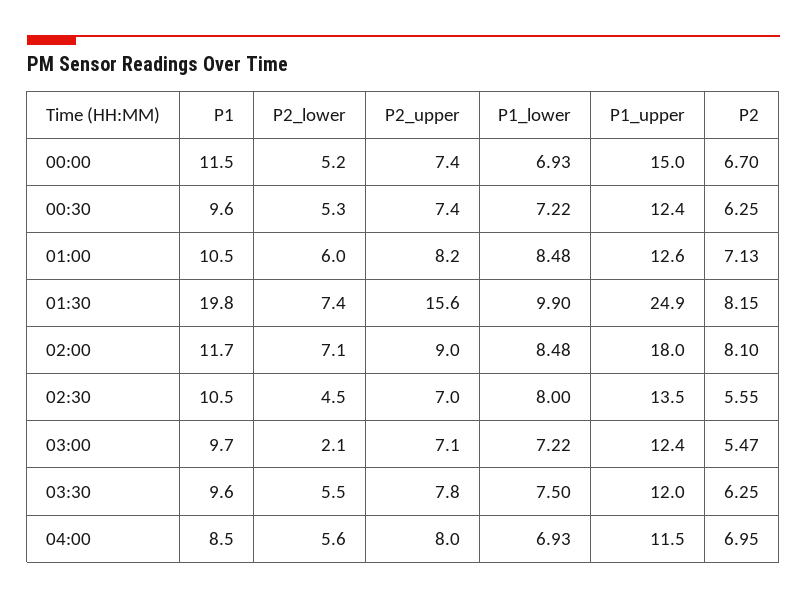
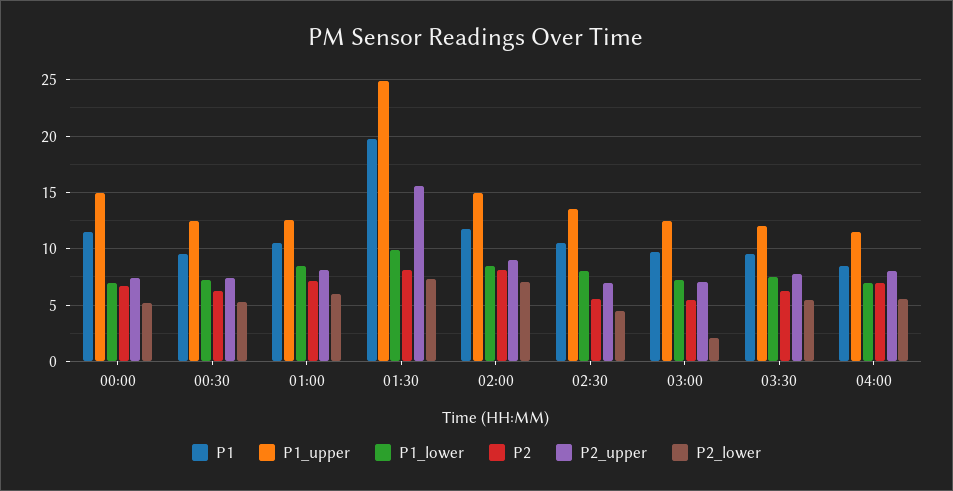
  {
    "P1": {
      "00:00": 11.5,
      "00:30": 9.6,
      "01:00": 10.5,
      "01:30": 19.8,
      "02:00": 11.7,
      "02:30": 10.5,
      "03:00": 9.7,
      "03:30": 9.6,
      "04:00": 8.5
    },
    "P2_lower": {
      "00:00": 5.2,
      "00:30": 5.3,
      "01:00": 6,
      "01:30": 7.4,
      "02:00": 7.1,
      "02:30": 4.5,
      "03:00": 2.1,
      "03:30": 5.5,
      "04:00": 5.6
    },
    "P2_upper": {
      "00:00": 7.4,
      "00:30": 7.4,
      "01:00": 8.2,
      "01:30": 15.6,
      "02:00": 9,
      "02:30": 7,
      "03:00": 7.1,
      "03:30": 7.8,
      "04:00": 8
    },
    "P1_lower": {
      "00:00": 6.93,
      "00:30": 7.22,
      "01:00": 8.48,
      "01:30": 9.9,
      "02:00": 8.48,
      "02:30": 8,
      "03:00": 7.22,
      "03:30": 7.5,
      "04:00": 6.93
    },
    "P1_upper": {
      "00:00": 15,
      "00:30": 12.4,
      "01:00": 12.6,
      "01:30": 24.9,
-     "02:00": 18,
+     "02:00": 15,
      "02:30": 13.5,
      "03:00": 12.4,
      "03:30": 12,
      "04:00": 11.5
    },
    "P2": {
      "00:00": 6.7,
      "00:30": 6.25,
      "01:00": 7.13,
      "01:30": 8.15,
      "02:00": 8.1,
      "02:30": 5.55,
      "03:00": 5.47,
      "03:30": 6.25,
      "04:00": 6.95
    }
  }

